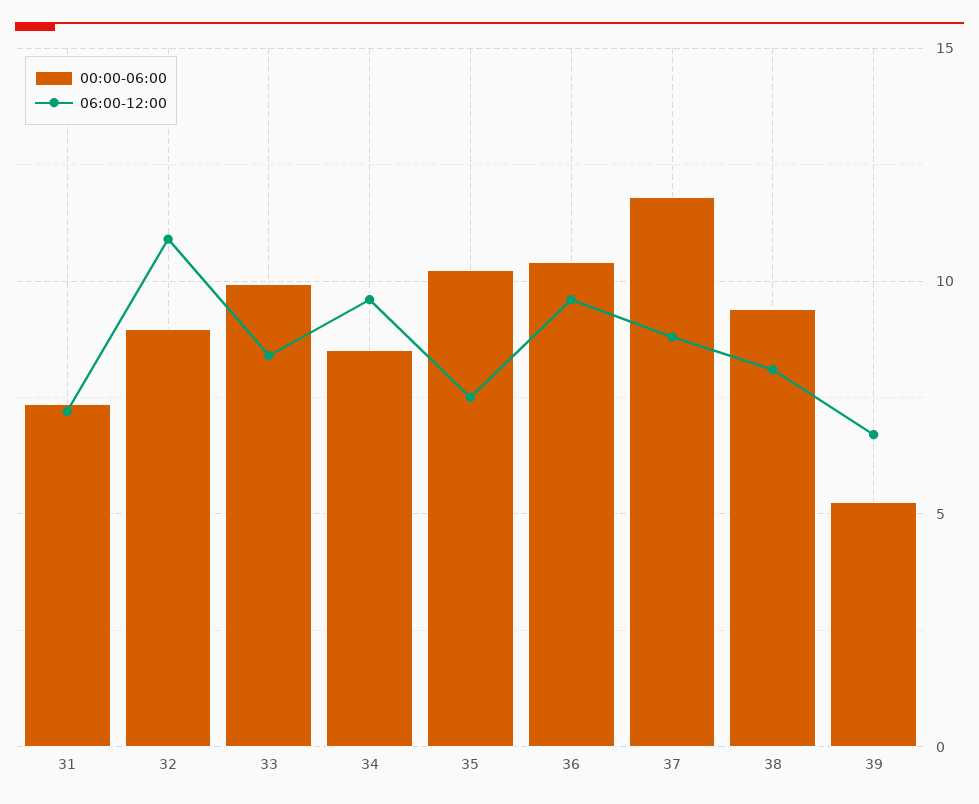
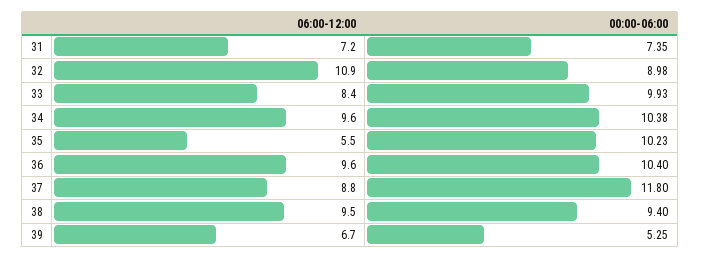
  {
    "00:00-06:00": {
      "31": 7.35,
      "32": 8.98,
      "33": 9.93,
-     "34": 8.5,
+     "34": 10.38,
      "35": 10.23,
      "36": 10.4,
      "37": 11.8,
      "38": 9.4,
      "39": 5.25
    },
    "06:00-12:00": {
      "31": 7.2,
      "32": 10.9,
      "33": 8.4,
      "34": 9.6,
-     "35": 7.5,
+     "35": 5.5,
      "36": 9.6,
      "37": 8.8,
-     "38": 8,
+     "38": 9.5,
      "39": 6.7
    }
  }

